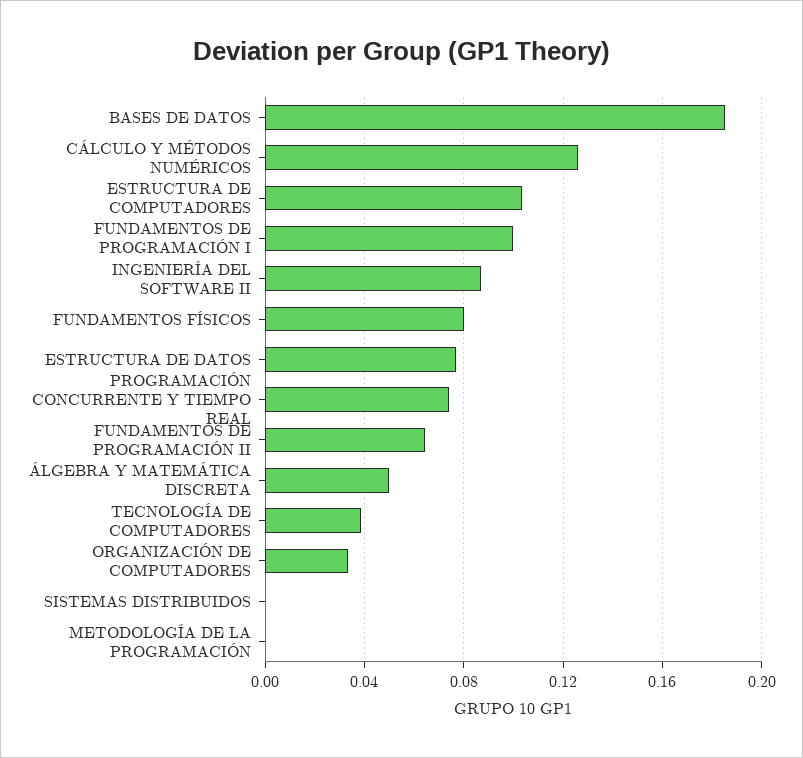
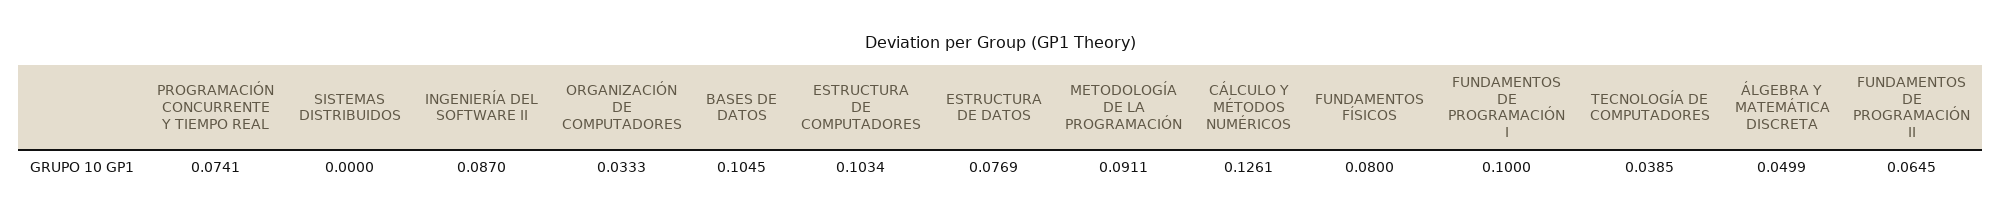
  {
-   "BASES DE DATOS": 0.185,
+   "BASES DE DATOS": 0.1045,
    "CÁLCULO Y MÉTODOS NUMÉRICOS": 0.1261,
    "ESTRUCTURA DE COMPUTADORES": 0.1034,
    "FUNDAMENTOS DE PROGRAMACIÓN I": 0.1,
    "INGENIERÍA DEL SOFTWARE II": 0.087,
    "FUNDAMENTOS FÍSICOS": 0.08,
    "ESTRUCTURA DE DATOS": 0.0769,
    "PROGRAMACIÓN CONCURRENTE Y TIEMPO REAL": 0.0741,
    "FUNDAMENTOS DE PROGRAMACIÓN II": 0.0645,
    "ÁLGEBRA Y MATEMÁTICA DISCRETA": 0.0499,
    "TECNOLOGÍA DE COMPUTADORES": 0.0385,
    "ORGANIZACIÓN DE COMPUTADORES": 0.0333,
    "SISTEMAS DISTRIBUIDOS": 0,
-   "METODOLOGÍA DE LA PROGRAMACIÓN": 0
+   "METODOLOGÍA DE LA PROGRAMACIÓN": 0.0911
  }

